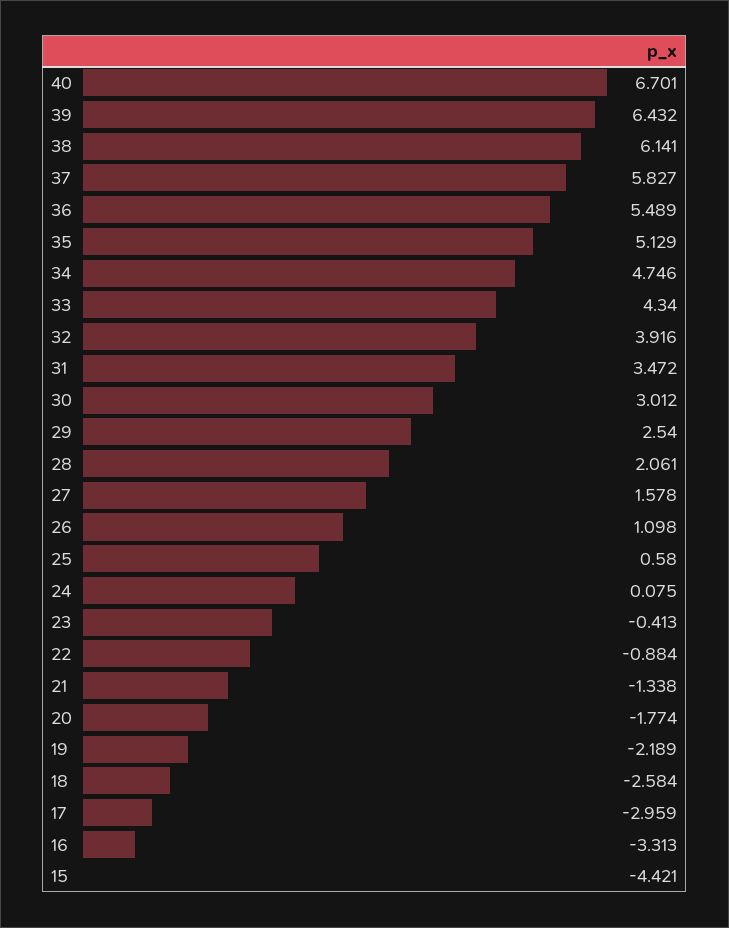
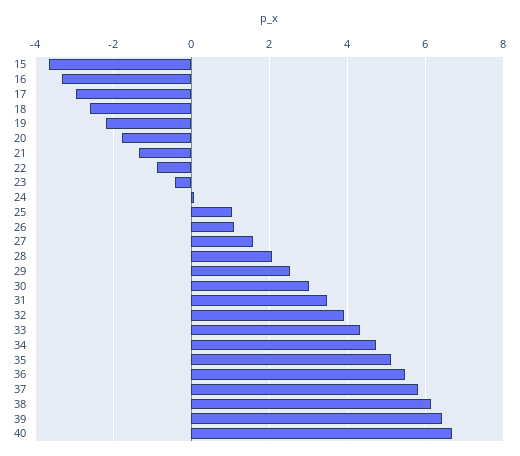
  {
    "40": 6.701,
    "39": 6.432,
    "38": 6.141,
    "37": 5.827,
    "36": 5.489,
    "35": 5.129,
    "34": 4.746,
    "33": 4.34,
    "32": 3.916,
    "31": 3.472,
    "30": 3.012,
    "29": 2.54,
    "28": 2.061,
    "27": 1.578,
    "26": 1.098,
-   "25": 0.58,
+   "25": 1,
    "24": 0.075,
    "23": -0.413,
    "22": -0.884,
    "21": -1.338,
    "20": -1.774,
    "19": -2.189,
    "18": -2.584,
    "17": -2.959,
    "16": -3.313,
-   "15": -4.421
+   "15": -3.6
  }

